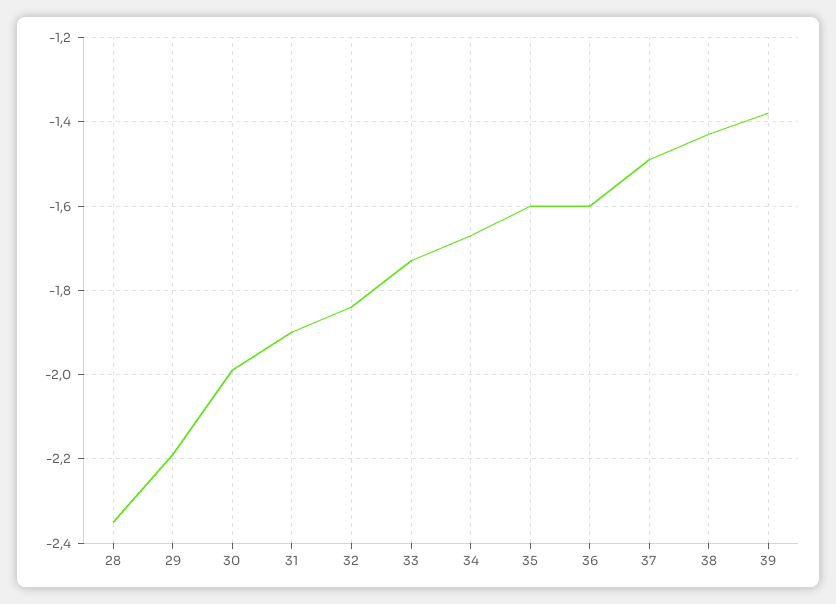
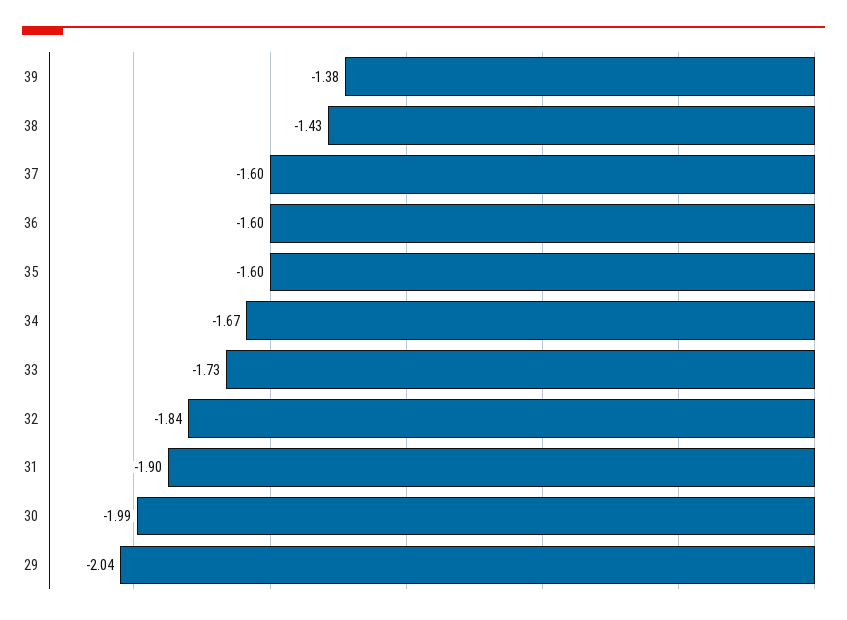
  {
-   "28": -2.35,
-   "29": -2.2,
+   "29": -2.04,
    "30": -1.99,
    "31": -1.9,
    "32": -1.84,
    "33": -1.73,
    "34": -1.67,
    "35": -1.6,
    "36": -1.6,
-   "37": -1.5,
+   "37": -1.6,
    "38": -1.43,
    "39": -1.38
  }

